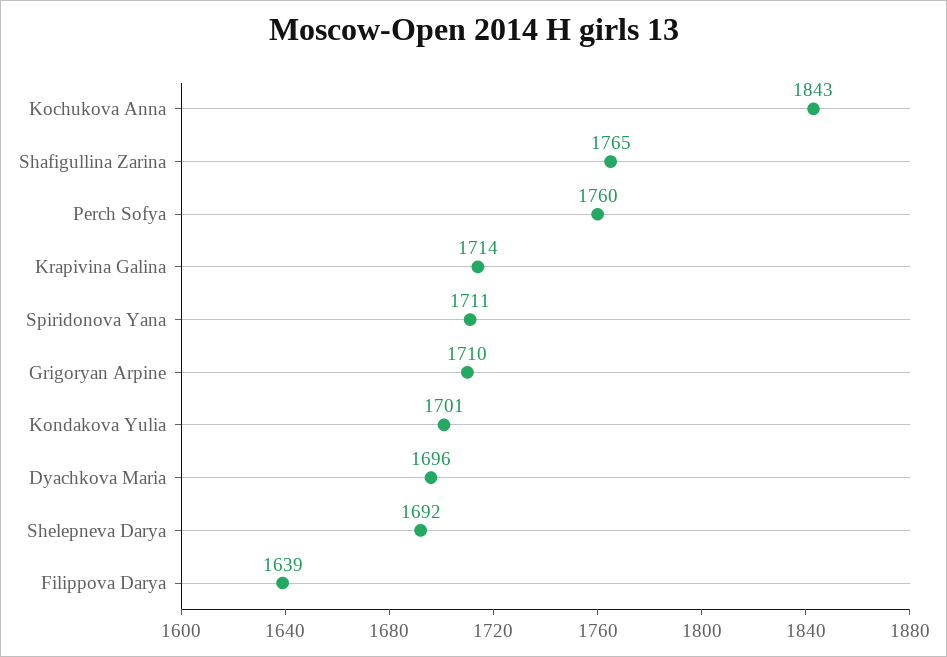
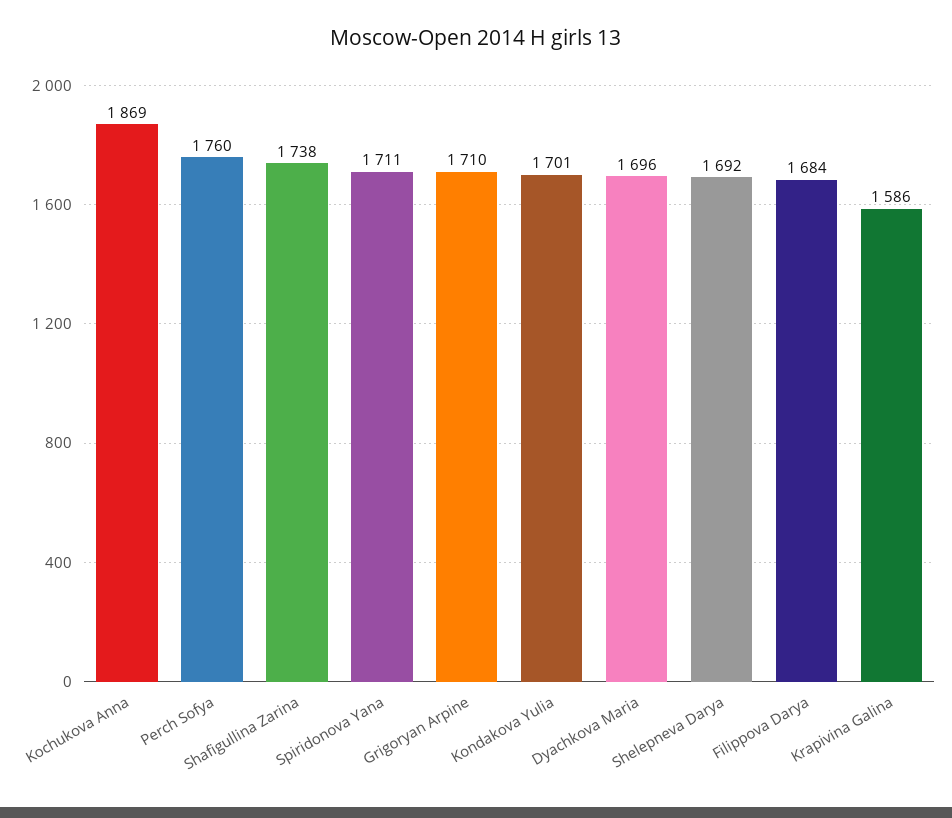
  {
-   "Kochukova Anna": 1843,
+   "Kochukova Anna": 1869,
-   "Shafigullina Zarina": 1765,
+   "Shafigullina Zarina": 1738,
    "Perch Sofya": 1760,
-   "Krapivina Galina": 1714,
+   "Krapivina Galina": 1586,
    "Spiridonova Yana": 1711,
    "Grigoryan Arpine": 1710,
    "Kondakova Yulia": 1701,
    "Dyachkova Maria": 1696,
    "Shelepneva Darya": 1692,
-   "Filippova Darya": 1639
+   "Filippova Darya": 1684
  }

